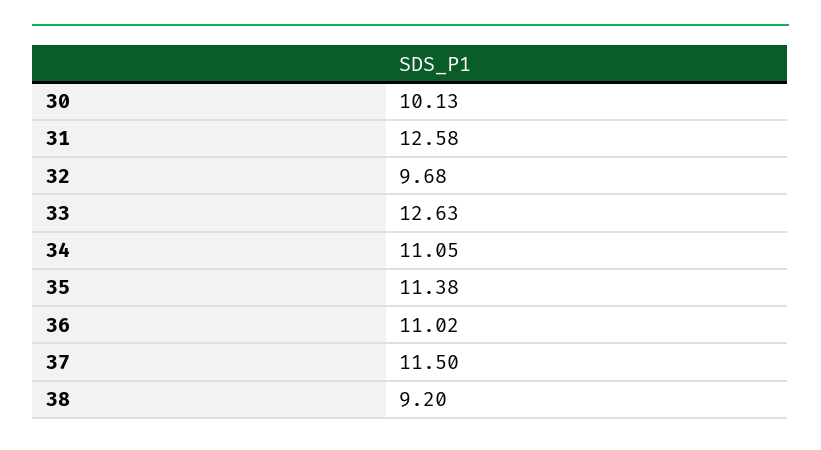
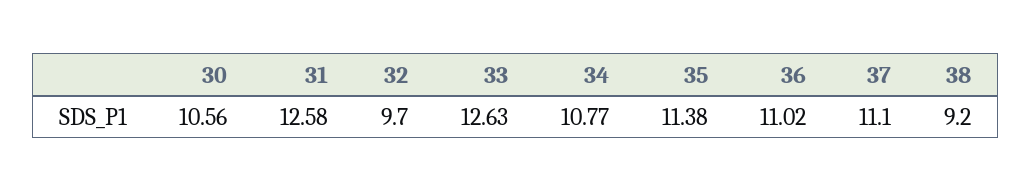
  {
-   "30": 10.13,
+   "30": 10.56,
    "31": 12.58,
-   "32": 9.68,
+   "32": 9.7,
    "33": 12.63,
-   "34": 11.05,
+   "34": 10.77,
    "35": 11.38,
    "36": 11.02,
-   "37": 11.5,
+   "37": 11.1,
    "38": 9.2
  }

